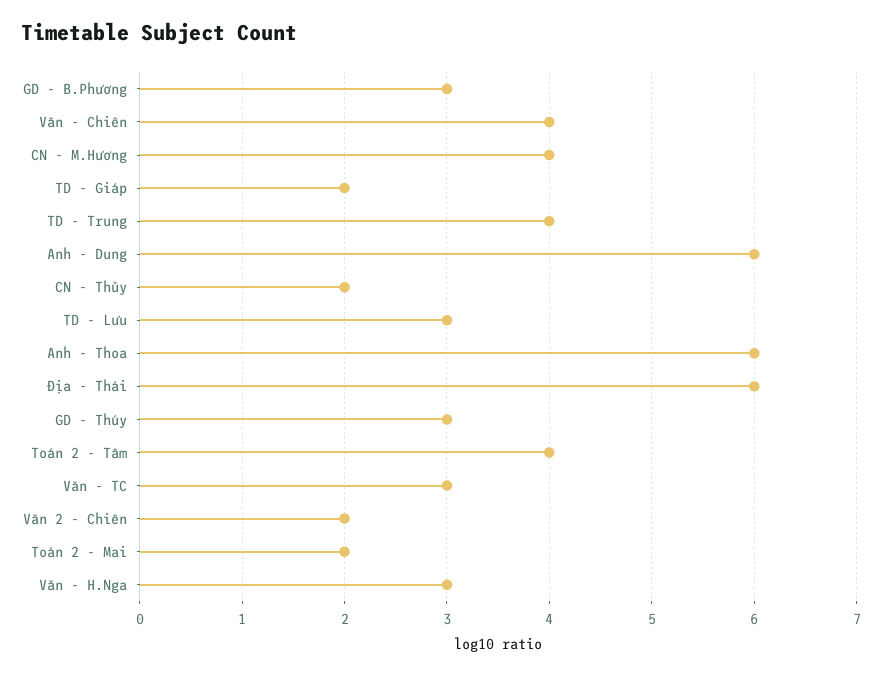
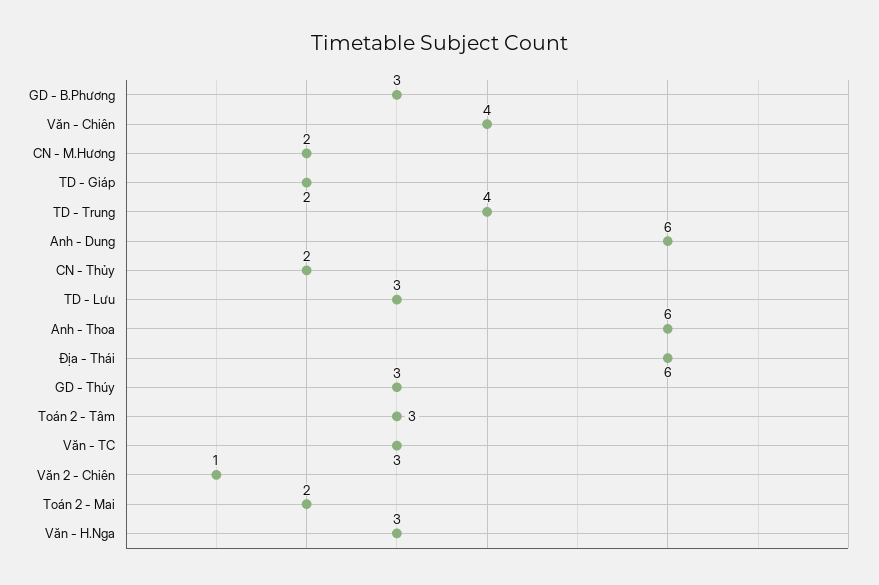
  {
    "GD - B.Phương": 3,
    "Văn - Chiên": 4,
-   "CN - M.Hương": 4,
+   "CN - M.Hương": 2,
    "TD - Giáp": 2,
    "TD - Trung": 4,
    "Anh - Dung": 6,
    "CN - Thủy": 2,
    "TD - Lưu": 3,
    "Anh - Thoa": 6,
    "Địa - Thái": 6,
    "GD - Thúy": 3,
-   "Toán 2 - Tâm": 4,
+   "Toán 2 - Tâm": 3,
    "Văn - TC": 3,
-   "Văn 2 - Chiên": 2,
+   "Văn 2 - Chiên": 1,
    "Toán 2 - Mai": 2,
    "Văn - H.Nga": 3
  }

